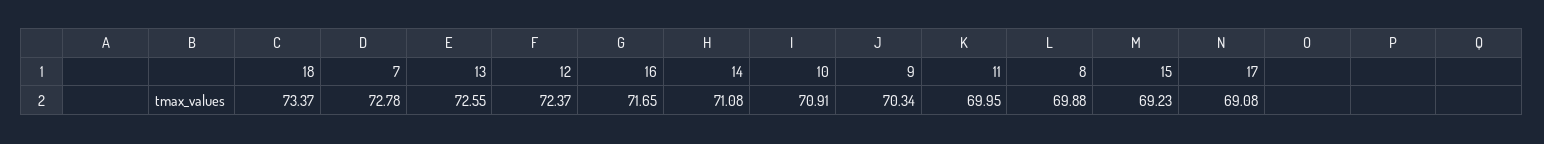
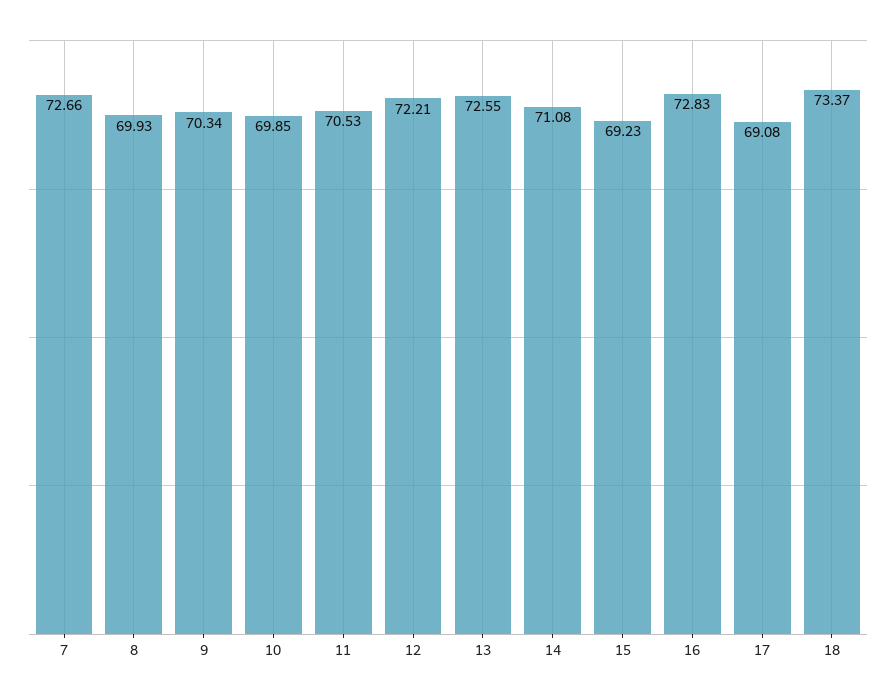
  {
    "18": 73.37,
-   "7": 72.78,
+   "7": 72.66,
    "13": 72.55,
-   "12": 72.37,
+   "12": 72.21,
-   "16": 71.65,
+   "16": 72.83,
    "14": 71.08,
-   "10": 70.91,
+   "10": 69.85,
    "9": 70.34,
-   "11": 69.95,
+   "11": 70.53,
-   "8": 69.88,
+   "8": 69.93,
    "15": 69.23,
    "17": 69.08
  }

